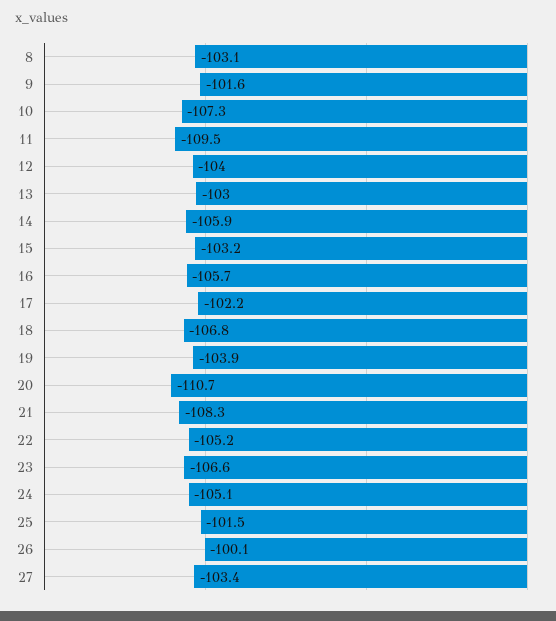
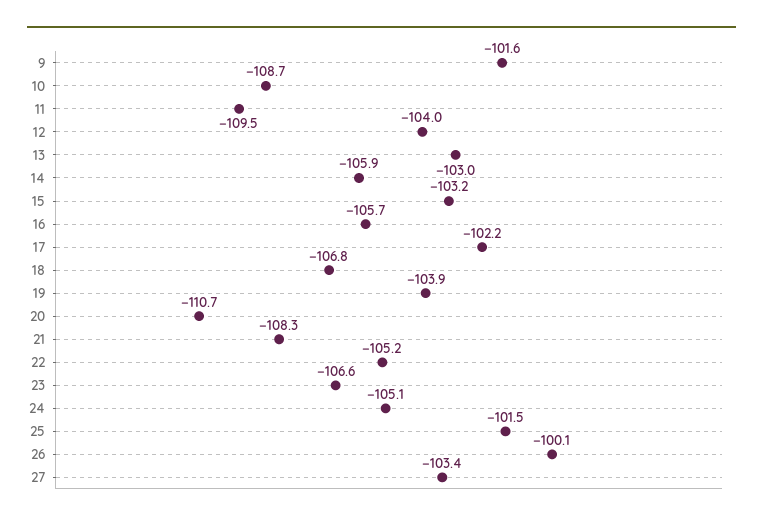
  {
-   "8": -103.1,
    "9": -101.6,
-   "10": -107.3,
+   "10": -108.7,
    "11": -109.5,
    "12": -104,
    "13": -103,
    "14": -105.9,
    "15": -103.2,
    "16": -105.7,
    "17": -102.2,
    "18": -106.8,
    "19": -103.9,
    "20": -110.7,
    "21": -108.3,
    "22": -105.2,
    "23": -106.6,
    "24": -105.1,
    "25": -101.5,
    "26": -100.1,
    "27": -103.4
  }

